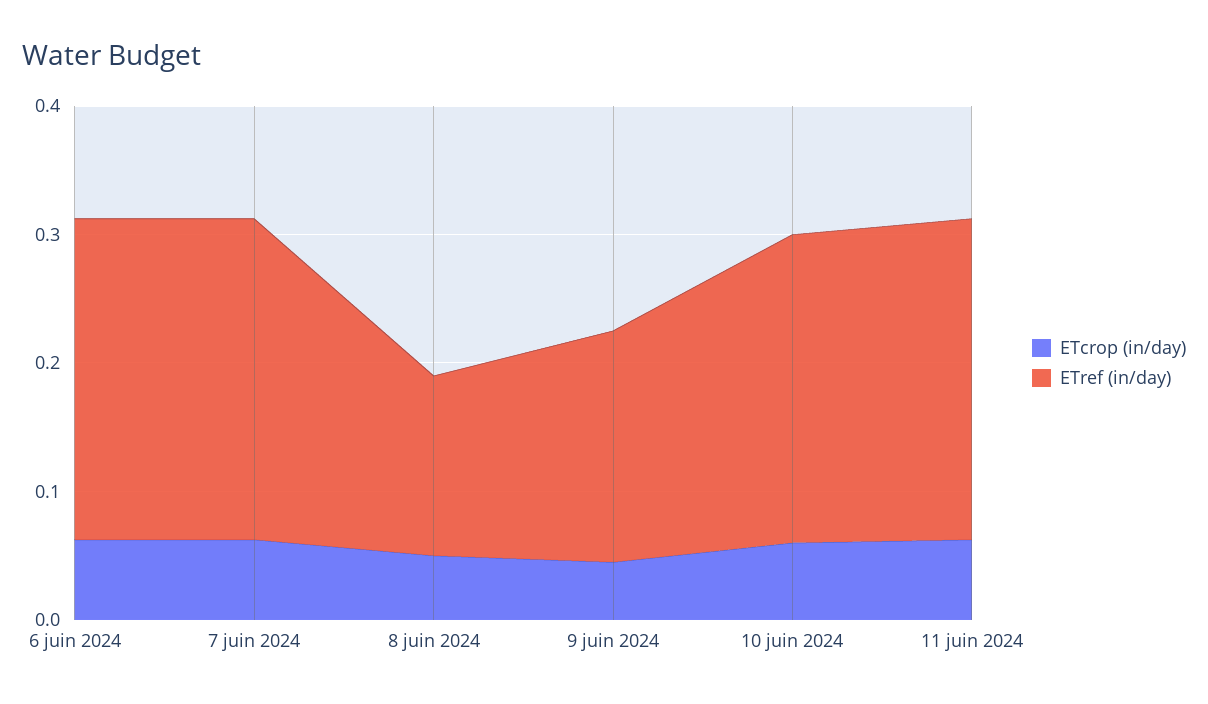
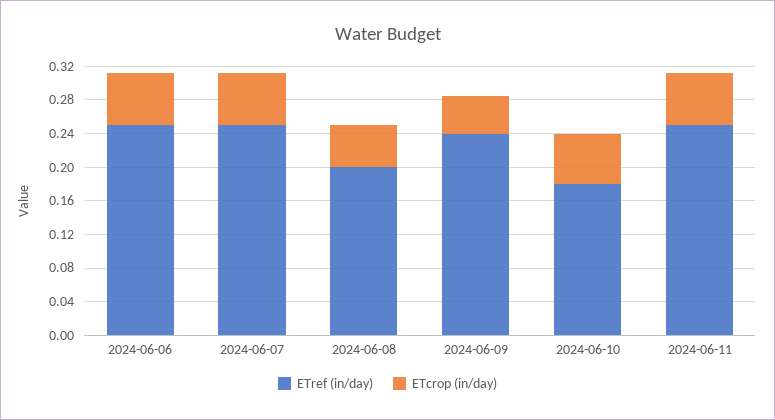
  {
    "ETcrop (in/day)": {
      "6 juin 2024": 0.06,
      "7 juin 2024": 0.06,
      "8 juin 2024": 0.05,
      "9 juin 2024": 0.05,
      "10 juin 2024": 0.06,
      "11 juin 2024": 0.06
    },
    "ETref (in/day)": {
      "6 juin 2024": 0.25,
      "7 juin 2024": 0.25,
-     "8 juin 2024": 0.14,
+     "8 juin 2024": 0.2,
-     "9 juin 2024": 0.18,
+     "9 juin 2024": 0.24,
-     "10 juin 2024": 0.24,
+     "10 juin 2024": 0.18,
      "11 juin 2024": 0.25
    }
  }

